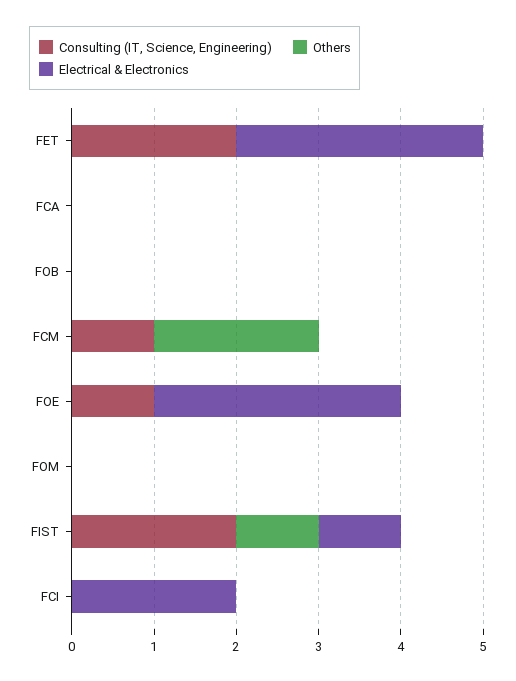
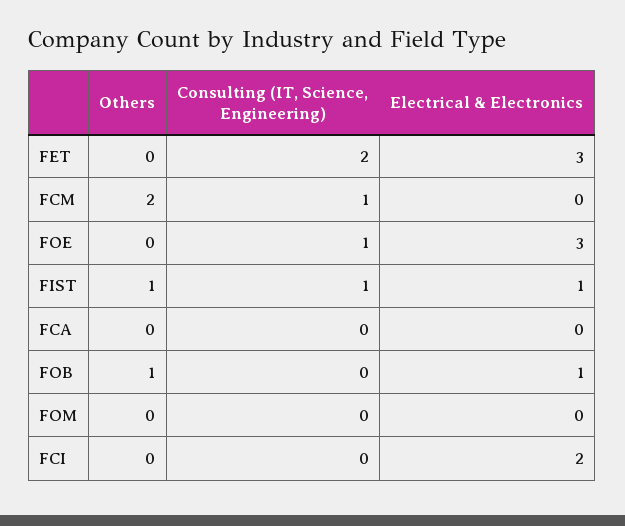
  {
    "Consulting (IT, Science, Engineering)": {
      "FET": 2,
      "FCA": 0,
      "FOB": 0,
      "FCM": 1,
      "FOE": 1,
      "FOM": 0,
-     "FIST": 2,
+     "FIST": 1,
      "FCI": 0
    },
    "Others": {
      "FET": 0,
      "FCA": 0,
-     "FOB": 0,
+     "FOB": 1,
      "FCM": 2,
      "FOE": 0,
      "FOM": 0,
      "FIST": 1,
      "FCI": 0
    },
    "Electrical & Electronics": {
      "FET": 3,
      "FCA": 0,
-     "FOB": 0,
+     "FOB": 1,
      "FCM": 0,
      "FOE": 3,
      "FOM": 0,
      "FIST": 1,
      "FCI": 2
    }
  }

